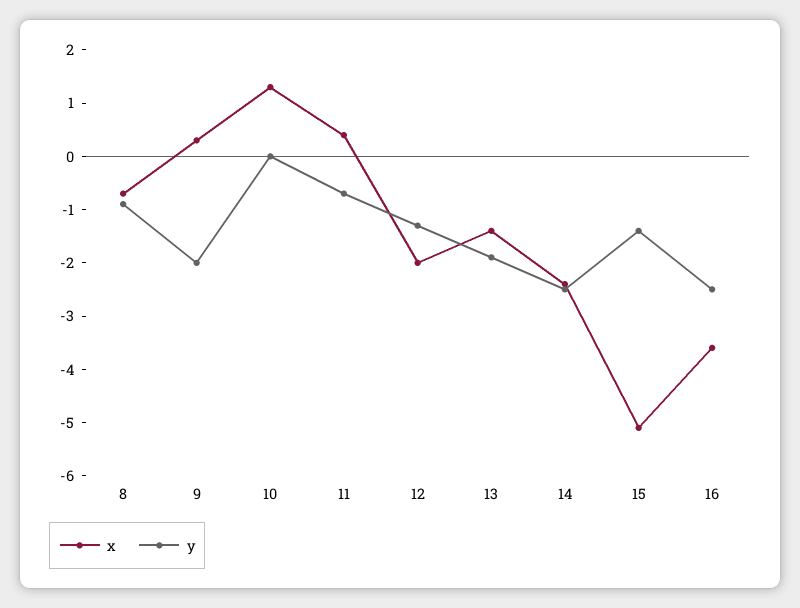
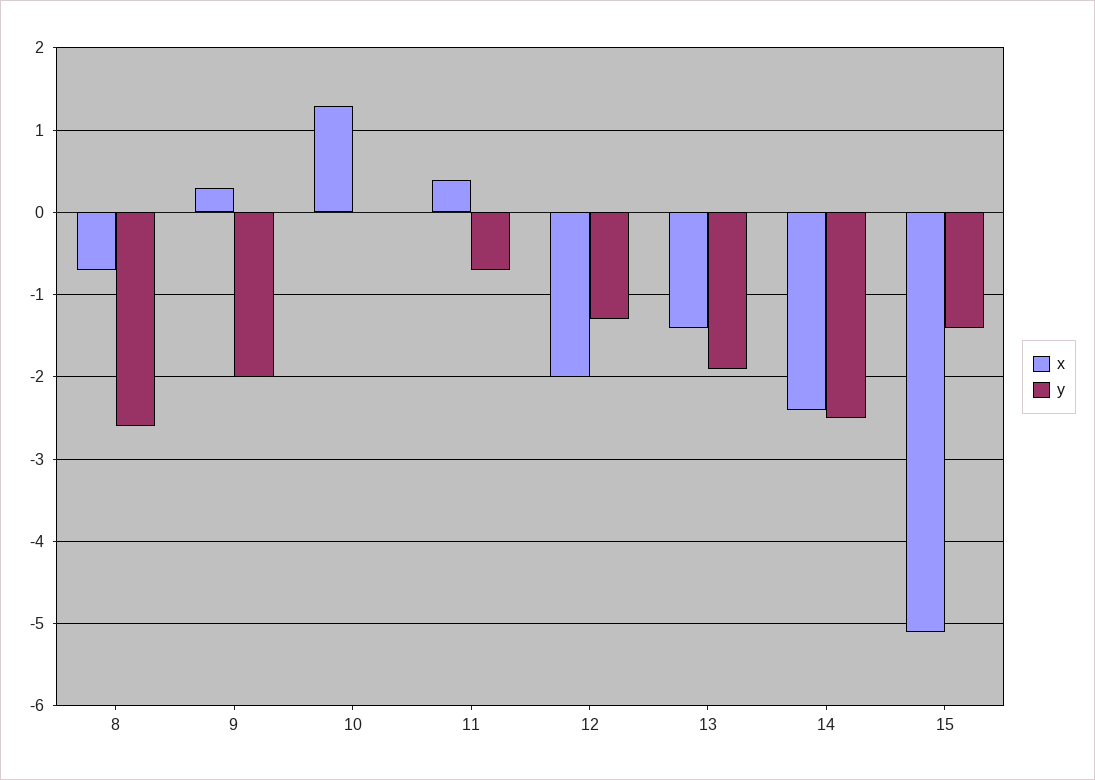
  {
    "x": {
      "8": -0.7,
      "9": 0.3,
      "10": 1.3,
      "11": 0.4,
      "12": -2,
      "13": -1.4,
      "14": -2.4,
-     "15": -5.1,
+     "15": -5.1
-     "16": -3.5
    },
    "y": {
-     "8": -1,
+     "8": -2.6,
      "9": -2,
      "10": 0,
      "11": -0.7,
      "12": -1.3,
      "13": -1.9,
      "14": -2.5,
-     "15": -1.4,
+     "15": -1.4
-     "16": -2.5
    }
  }

